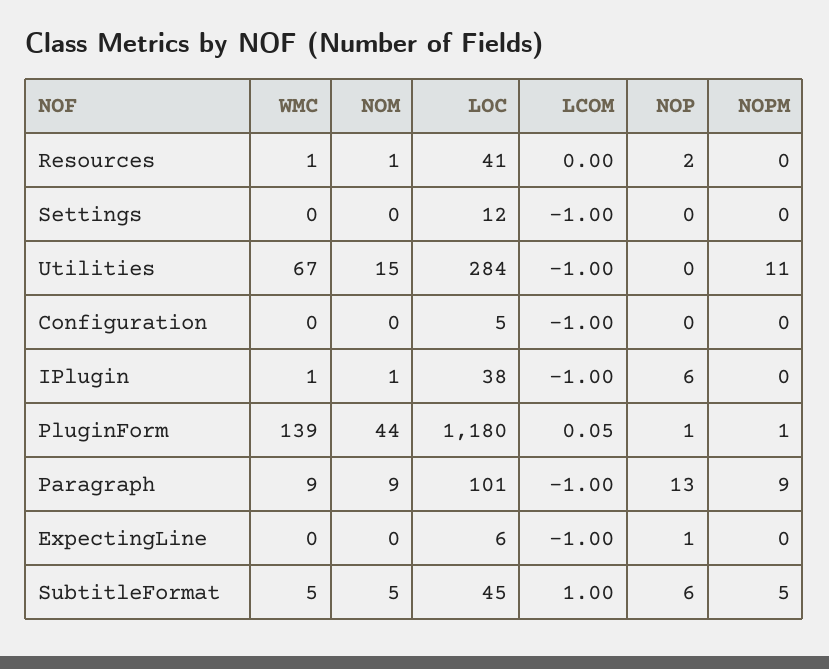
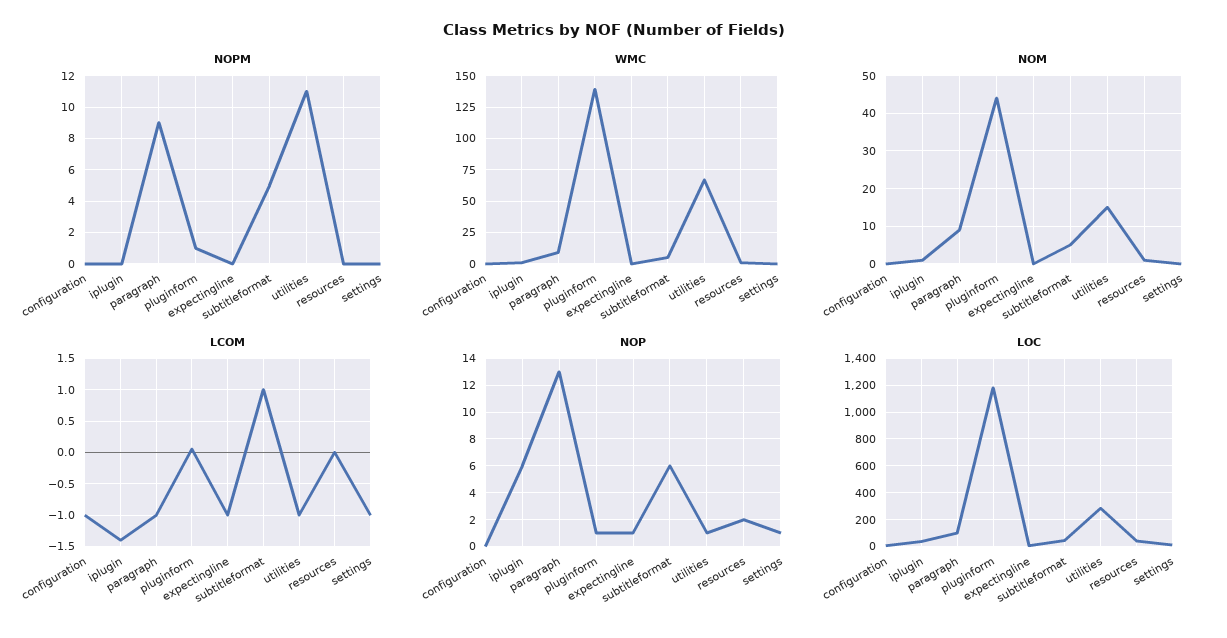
  {
    "WMC": {
      "Resources": 1,
      "Settings": 0,
      "Utilities": 67,
      "Configuration": 0,
      "IPlugin": 1,
      "PluginForm": 139,
      "Paragraph": 9,
      "ExpectingLine": 0,
      "SubtitleFormat": 5
    },
    "NOM": {
      "Resources": 1,
      "Settings": 0,
      "Utilities": 15,
      "Configuration": 0,
      "IPlugin": 1,
      "PluginForm": 44,
      "Paragraph": 9,
      "ExpectingLine": 0,
      "SubtitleFormat": 5
    },
    "LOC": {
      "Resources": 41,
      "Settings": 12,
      "Utilities": 284,
      "Configuration": 5,
      "IPlugin": 38,
      "PluginForm": 1180,
      "Paragraph": 101,
      "ExpectingLine": 6,
      "SubtitleFormat": 45
    },
    "LCOM": {
      "Resources": 0,
      "Settings": -1,
      "Utilities": -1,
      "Configuration": -1,
-     "IPlugin": -1,
+     "IPlugin": -1.4,
      "PluginForm": 0.05,
      "Paragraph": -1,
      "ExpectingLine": -1,
      "SubtitleFormat": 1
    },
    "NOP": {
      "Resources": 2,
-     "Settings": 0,
+     "Settings": 1,
-     "Utilities": 0,
+     "Utilities": 1,
      "Configuration": 0,
      "IPlugin": 6,
      "PluginForm": 1,
      "Paragraph": 13,
      "ExpectingLine": 1,
      "SubtitleFormat": 6
    },
    "NOPM": {
      "Resources": 0,
      "Settings": 0,
      "Utilities": 11,
      "Configuration": 0,
      "IPlugin": 0,
      "PluginForm": 1,
      "Paragraph": 9,
      "ExpectingLine": 0,
      "SubtitleFormat": 5
    }
  }

